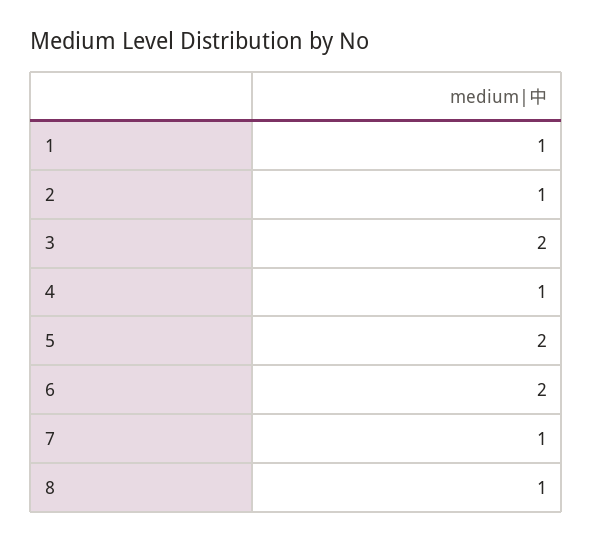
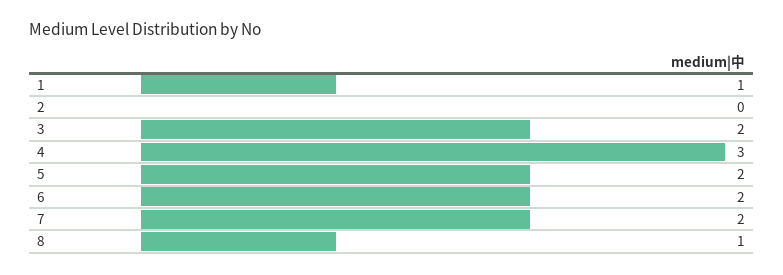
  {
    "1": 1,
-   "2": 1,
+   "2": 0,
    "3": 2,
-   "4": 1,
+   "4": 3,
    "5": 2,
    "6": 2,
-   "7": 1,
+   "7": 2,
    "8": 1
  }

